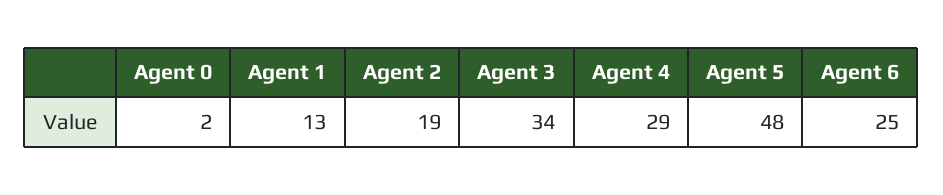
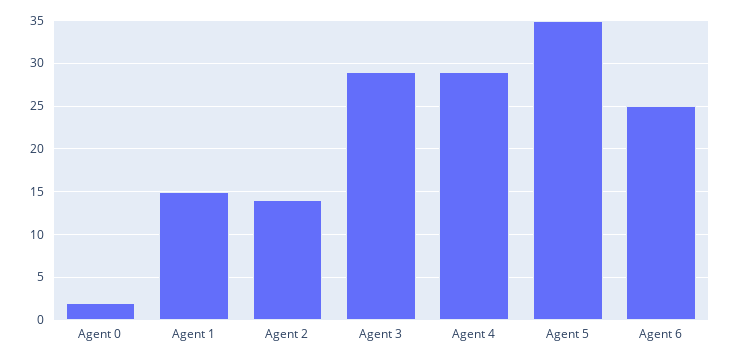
  {
    "Agent 0": 2,
-   "Agent 1": 13,
+   "Agent 1": 15,
-   "Agent 2": 19,
+   "Agent 2": 14,
-   "Agent 3": 34,
+   "Agent 3": 29,
    "Agent 4": 29,
-   "Agent 5": 48,
+   "Agent 5": 35,
    "Agent 6": 25
  }

